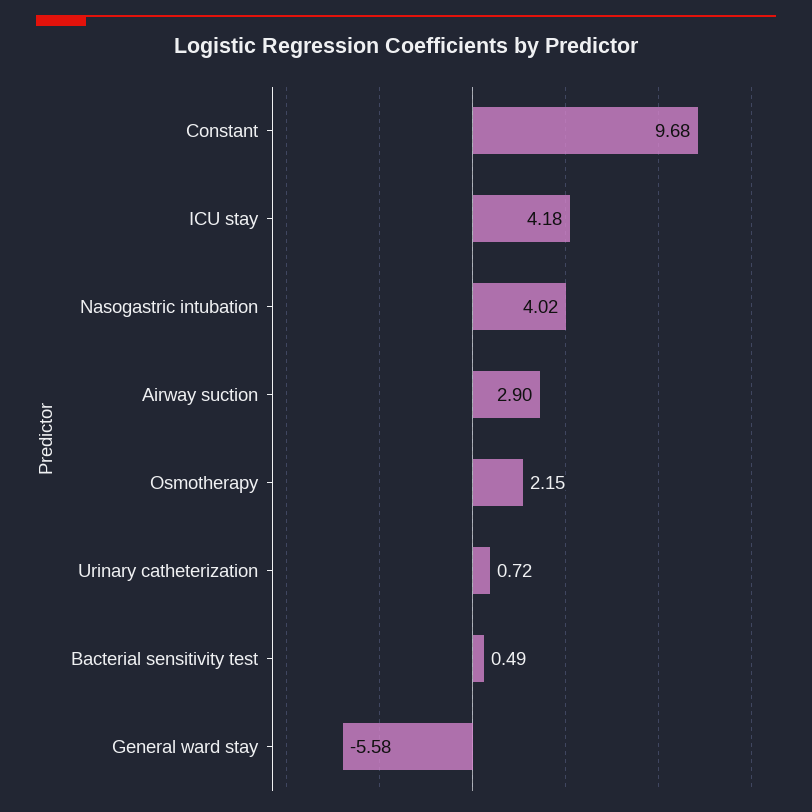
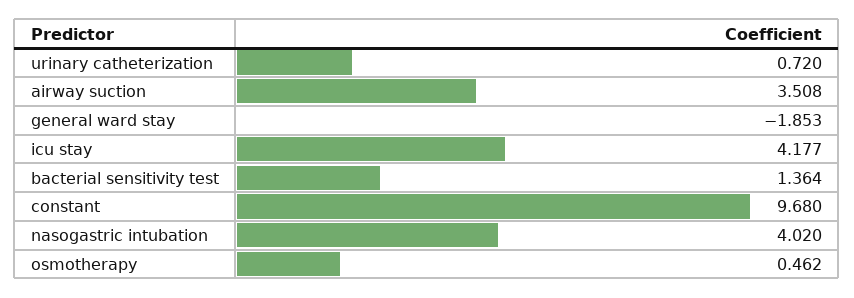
  {
    "Constant": 9.68,
    "ICU stay": 4.177,
    "Nasogastric intubation": 4.02,
-   "Airway suction": 2.9,
+   "Airway suction": 3.508,
-   "Osmotherapy": 2.15,
+   "Osmotherapy": 0.462,
    "Urinary catheterization": 0.72,
-   "Bacterial sensitivity test": 0.49,
+   "Bacterial sensitivity test": 1.364,
-   "General ward stay": -5.58
+   "General ward stay": -1.853
  }

